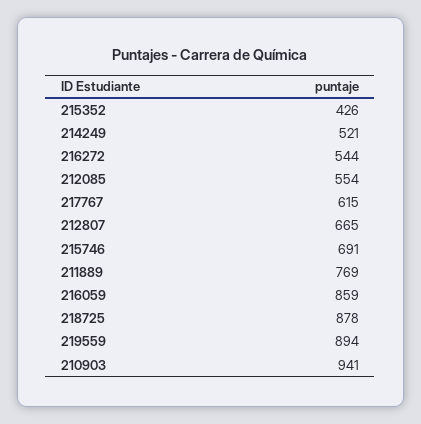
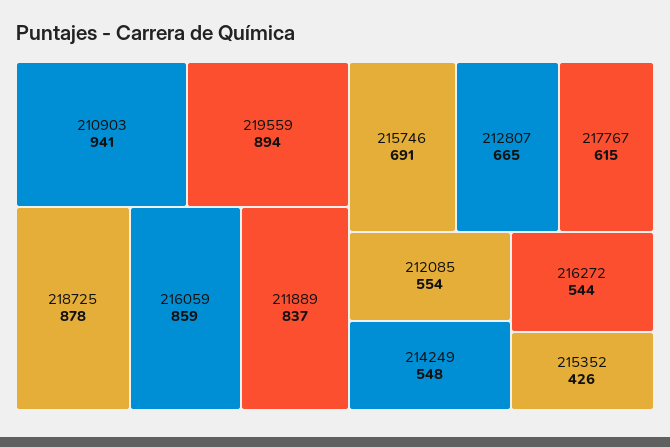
  {
    "215352": 426,
-   "214249": 521,
+   "214249": 548,
    "216272": 544,
    "212085": 554,
    "217767": 615,
    "212807": 665,
    "215746": 691,
-   "211889": 769,
+   "211889": 837,
    "216059": 859,
    "218725": 878,
    "219559": 894,
    "210903": 941
  }

